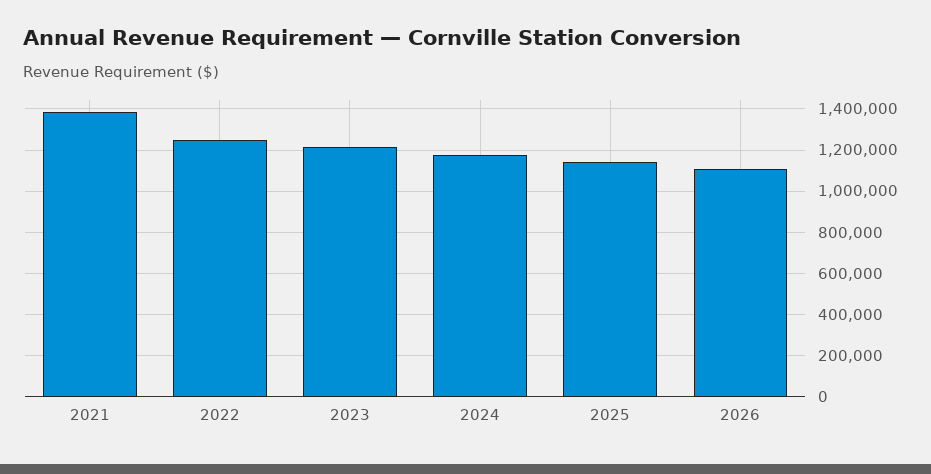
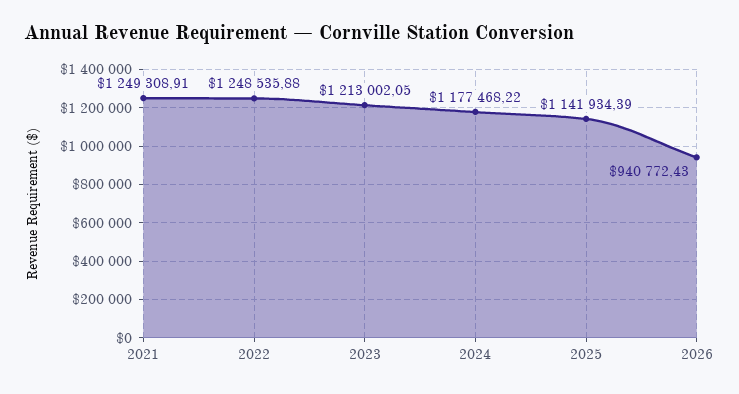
  {
-   "2021": 1400000,
+   "2021": 1249308.91,
    "2022": 1248535.88,
    "2023": 1213002.05,
    "2024": 1177468.22,
    "2025": 1141934.39,
-   "2026": 1100000
+   "2026": 940772.43
  }

